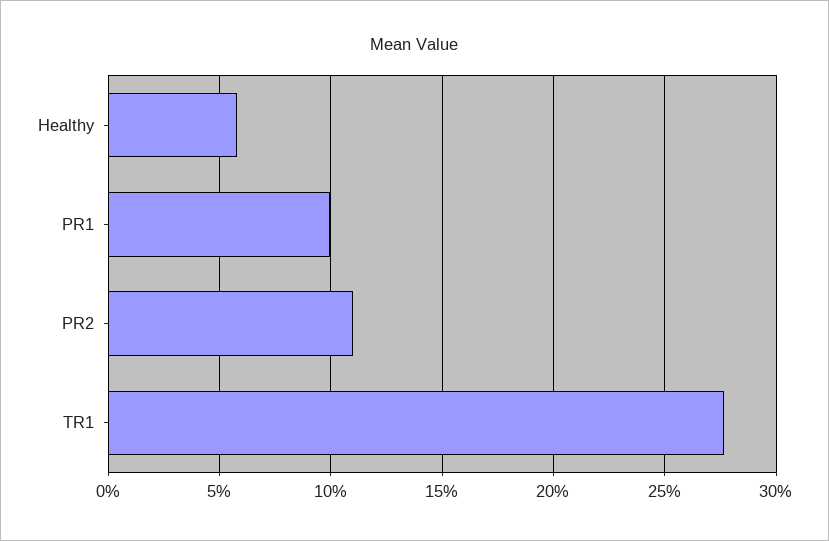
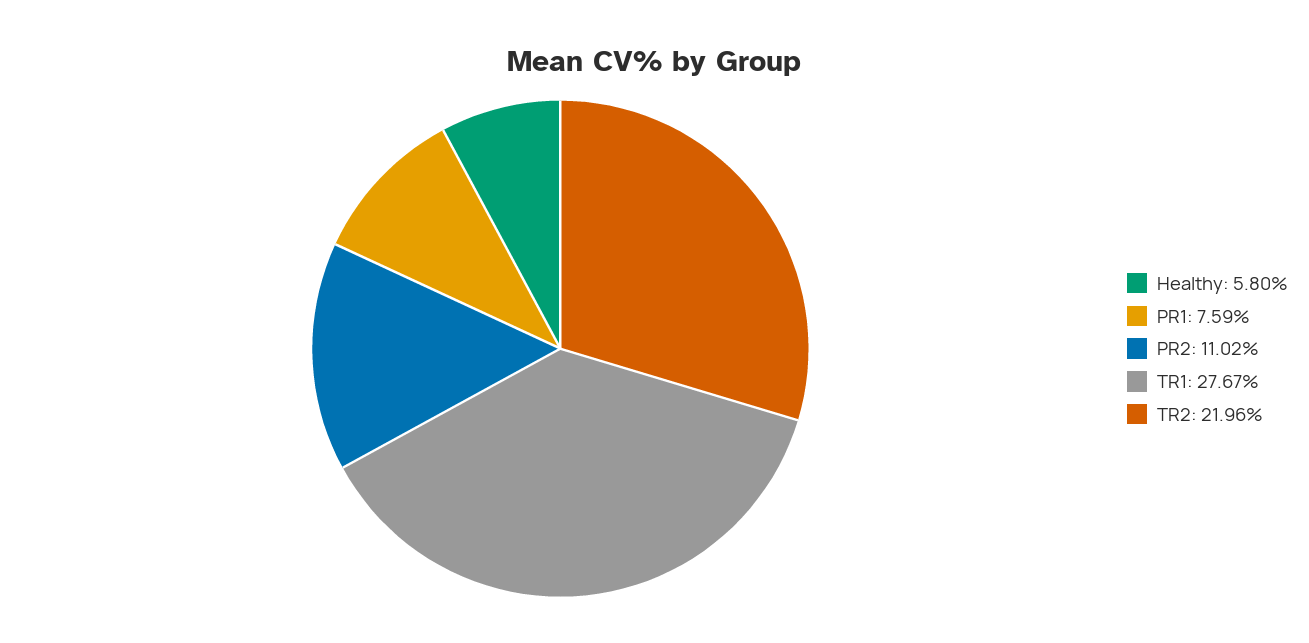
  {
    "Healthy": 5.8,
-   "PR1": 10,
+   "PR1": 7.59,
    "PR2": 11.02,
-   "TR1": 27.67
+   "TR1": 27.67,
+   "TR2": 21.96
  }

